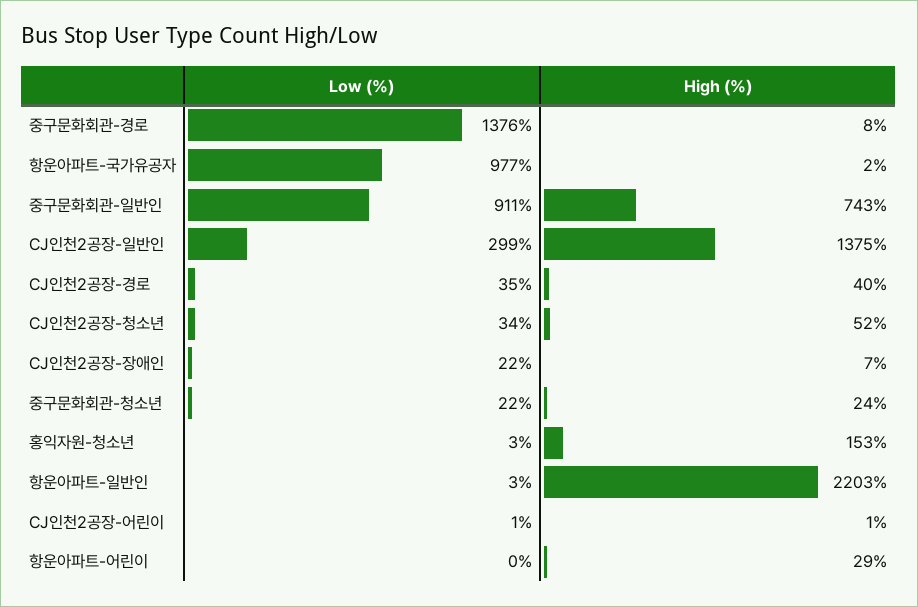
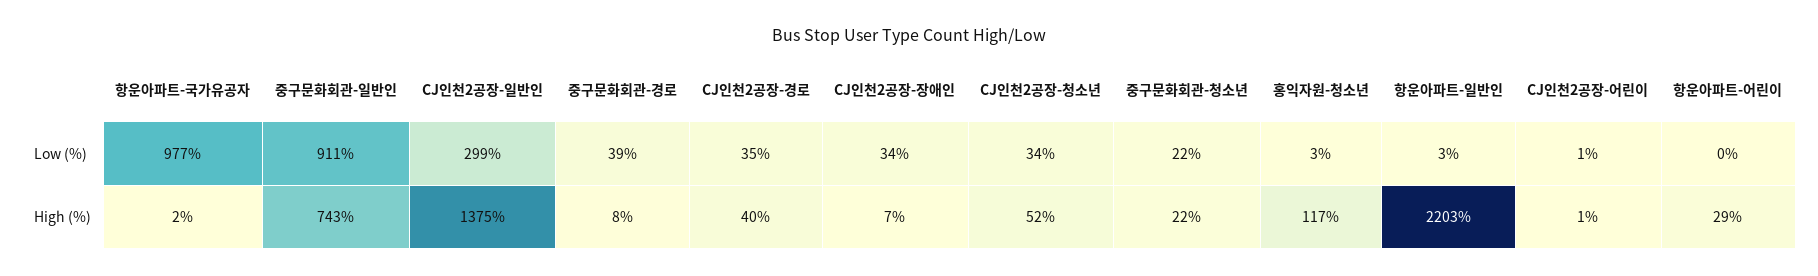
  {
    "Low (%)": {
-     "중구문화회관-경로": 1376,
+     "중구문화회관-경로": 39,
      "항운아파트-국가유공자": 977,
      "중구문화회관-일반인": 911,
      "CJ인천2공장-일반인": 299,
      "CJ인천2공장-경로": 35,
      "CJ인천2공장-청소년": 34,
-     "CJ인천2공장-장애인": 22,
+     "CJ인천2공장-장애인": 34,
      "중구문화회관-청소년": 22,
      "홍익자원-청소년": 3,
      "항운아파트-일반인": 3,
      "CJ인천2공장-어린이": 1,
      "항운아파트-어린이": 0
    },
    "High (%)": {
      "중구문화회관-경로": 8,
      "항운아파트-국가유공자": 2,
      "중구문화회관-일반인": 743,
      "CJ인천2공장-일반인": 1375,
      "CJ인천2공장-경로": 40,
      "CJ인천2공장-청소년": 52,
      "CJ인천2공장-장애인": 7,
-     "중구문화회관-청소년": 24,
+     "중구문화회관-청소년": 22,
-     "홍익자원-청소년": 153,
+     "홍익자원-청소년": 117,
      "항운아파트-일반인": 2203,
      "CJ인천2공장-어린이": 1,
      "항운아파트-어린이": 29
    }
  }

